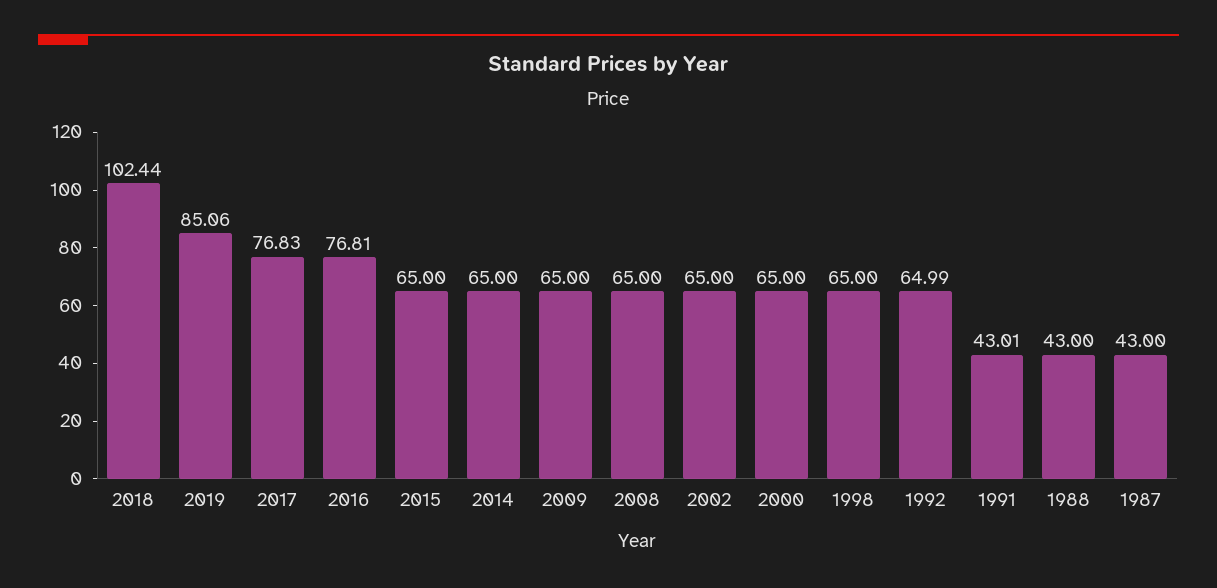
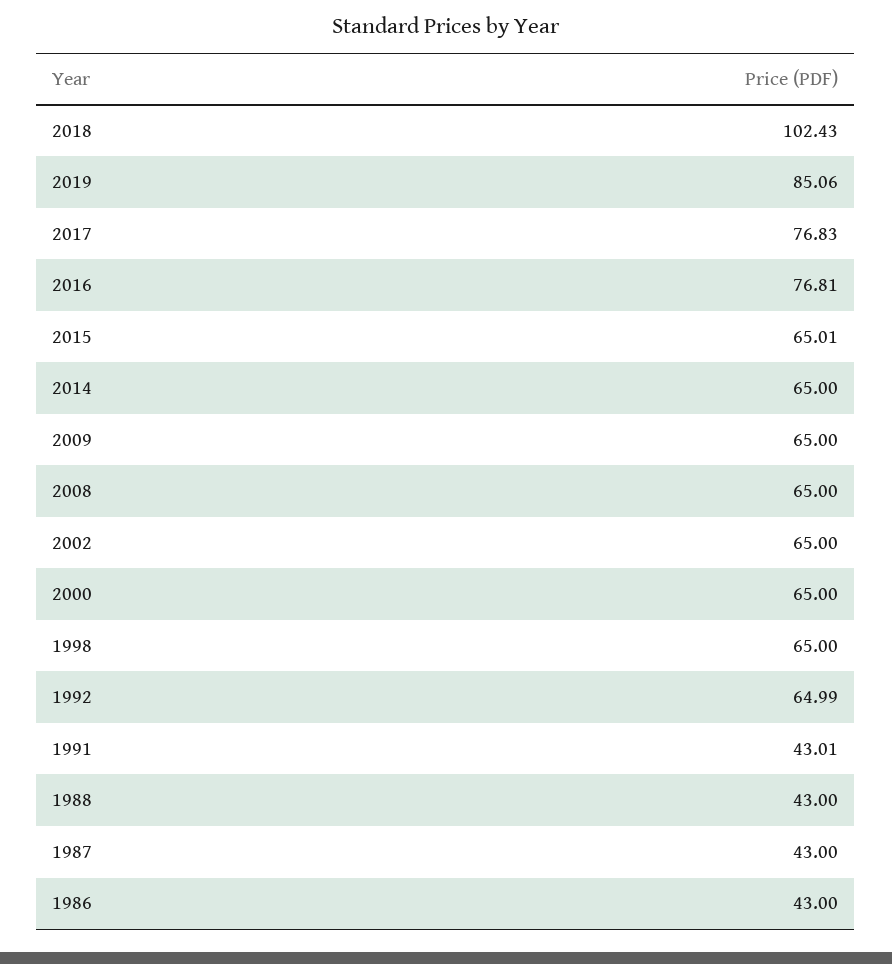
  {
-   "2018": 102.44,
+   "2018": 102.43,
    "2019": 85.06,
    "2017": 76.83,
    "2016": 76.81,
-   "2015": 65,
+   "2015": 65.01,
    "2014": 65,
    "2009": 65,
    "2008": 65,
    "2002": 65,
    "2000": 65,
    "1998": 65,
    "1992": 64.99,
    "1991": 43.01,
    "1988": 43,
-   "1987": 43
+   "1987": 43,
+   "1986": 43
  }

